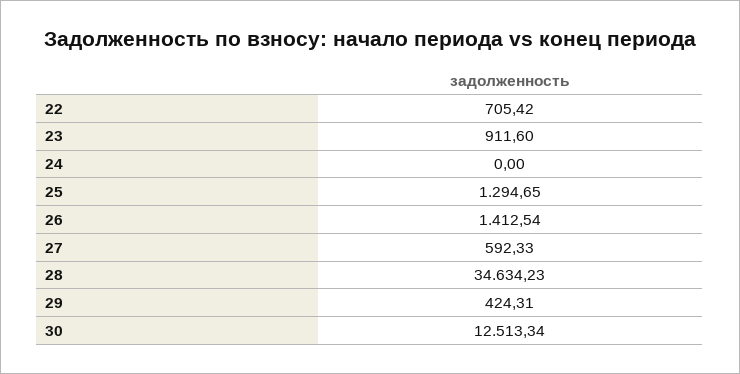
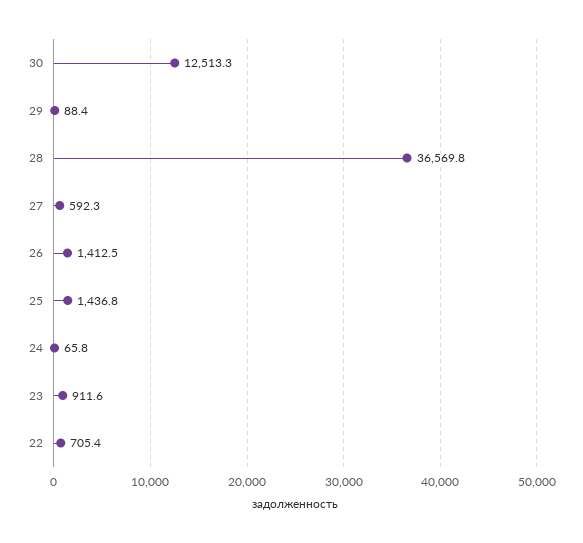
  {
    "22": 705.42,
    "23": 911.6,
-   "24": 0,
+   "24": 65.8,
-   "25": 1294.65,
+   "25": 1436.8,
    "26": 1412.54,
    "27": 592.33,
-   "28": 34634.23,
+   "28": 36569.8,
-   "29": 424.31,
+   "29": 88.4,
    "30": 12513.34
  }

